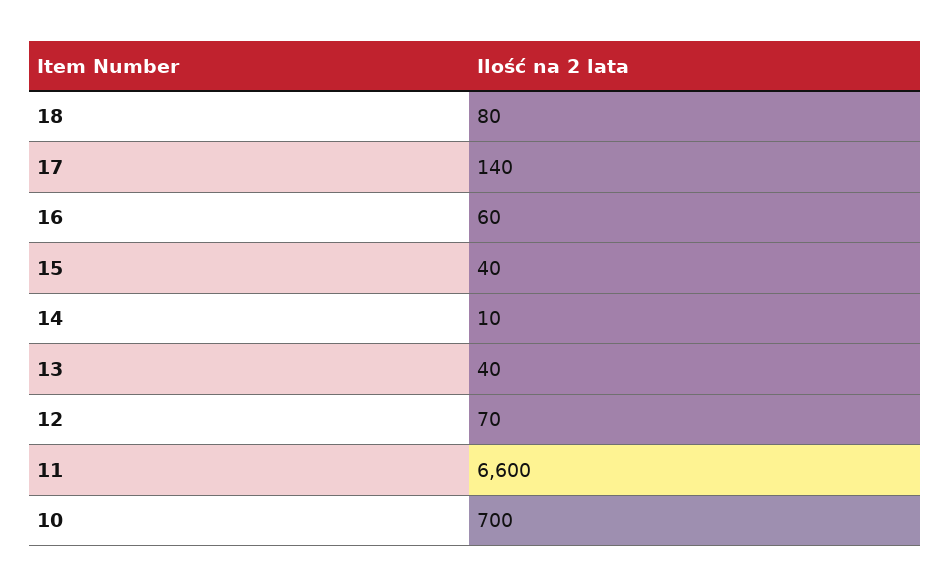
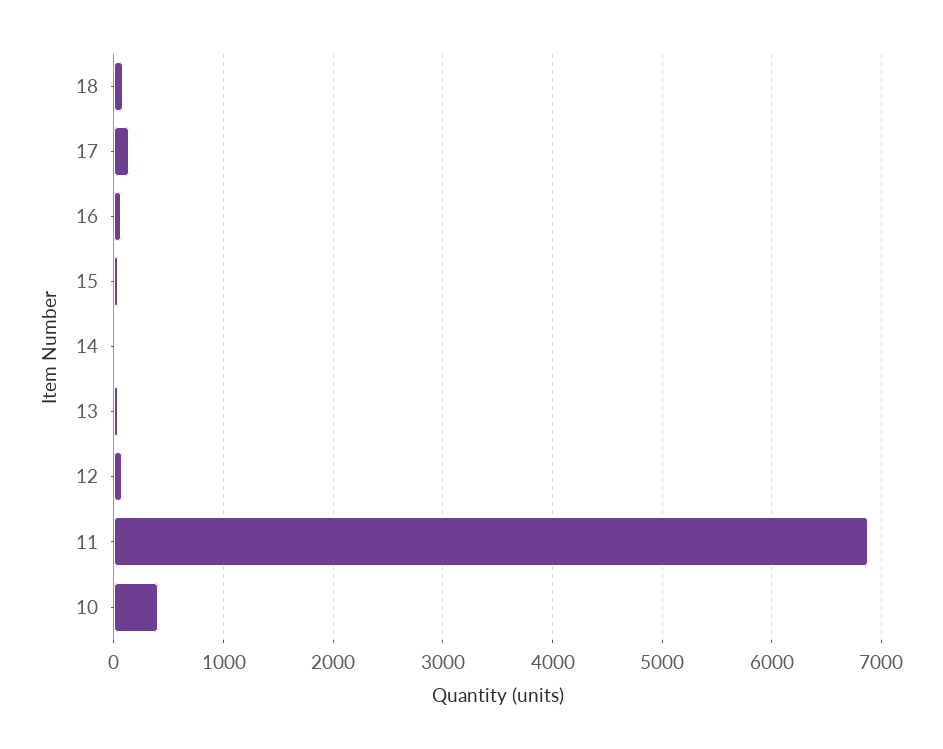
  {
    "18": 80,
    "17": 140,
    "16": 60,
    "15": 40,
    "14": 10,
    "13": 40,
    "12": 70,
-   "11": 6600,
+   "11": 6900,
-   "10": 700
+   "10": 400
  }

